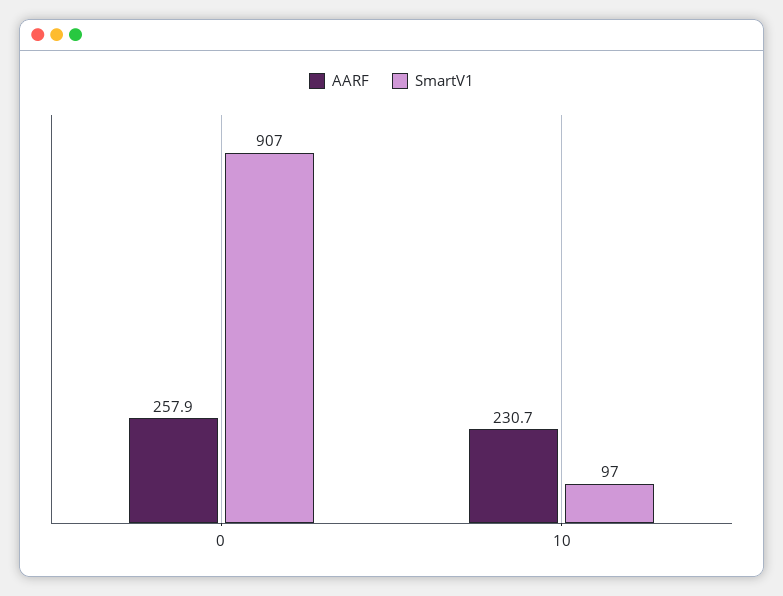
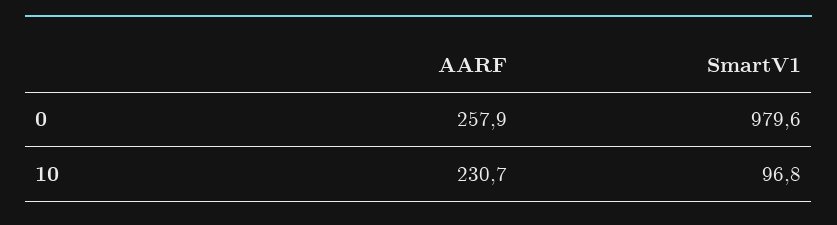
  {
    "AARF": {
      "0": 257.9,
      "10": 230.7
    },
    "SmartV1": {
-     "0": 907,
+     "0": 979.6,
      "10": 96.8
    }
  }

